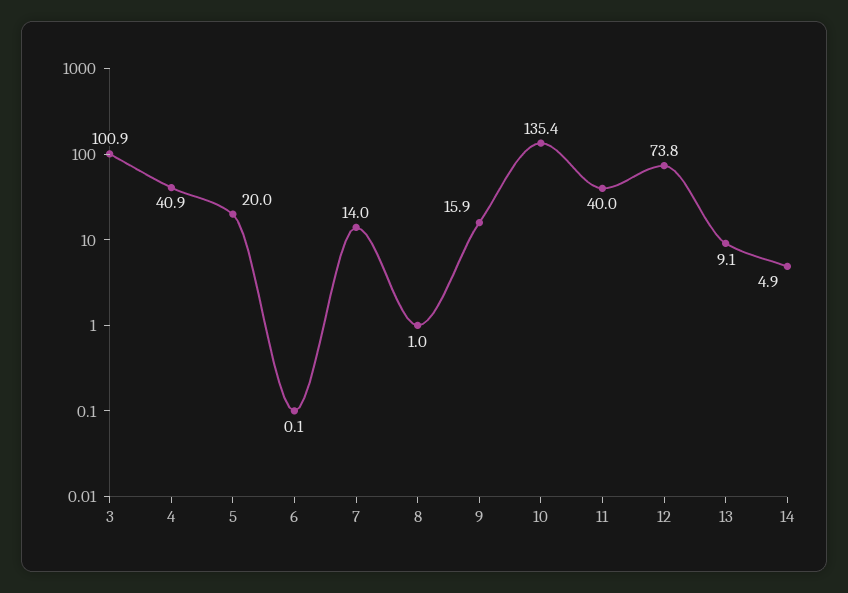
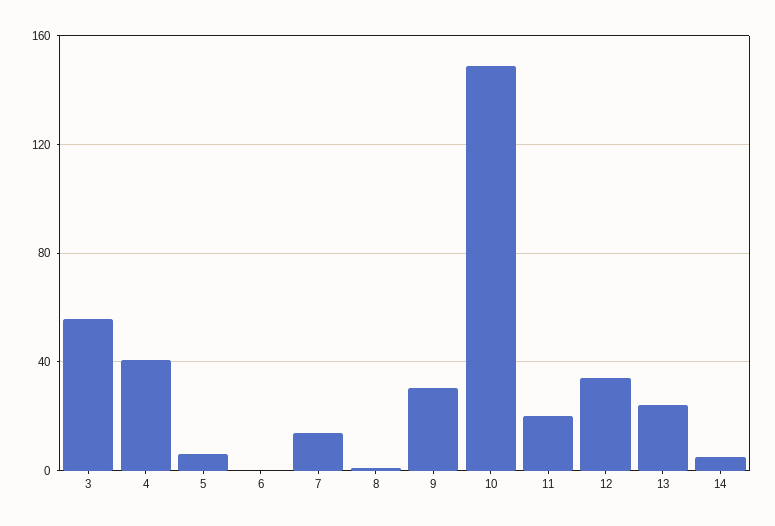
  {
-   "3": 100.9,
+   "3": 55,
    "4": 40.9,
-   "5": 20,
+   "5": 5,
    "6": 0.1,
    "7": 14,
    "8": 1,
-   "9": 15.9,
+   "9": 30,
-   "10": 135.4,
+   "10": 150,
-   "11": 40,
+   "11": 20,
-   "12": 73.8,
+   "12": 35,
-   "13": 9.1,
+   "13": 25,
    "14": 4.9
  }

